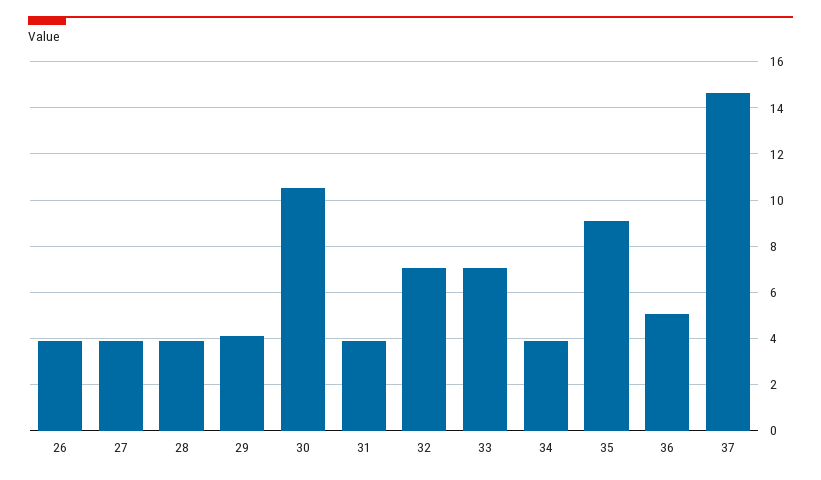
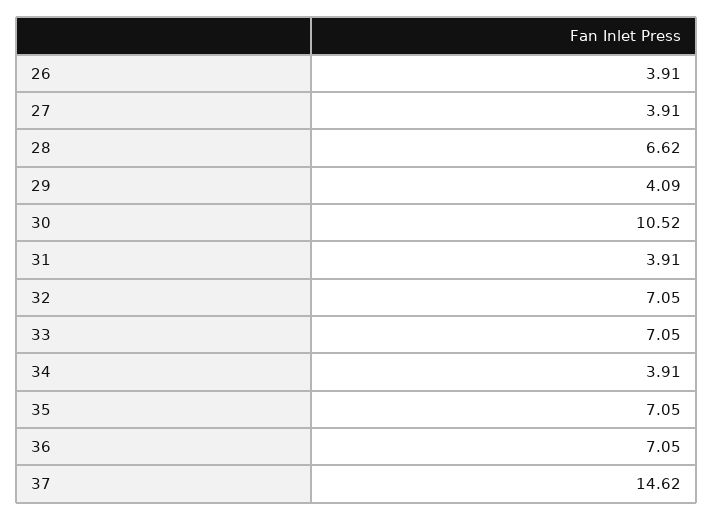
  {
    "26": 3.91,
    "27": 3.91,
-   "28": 4,
+   "28": 6.62,
    "29": 4.09,
    "30": 10.52,
    "31": 3.91,
    "32": 7.05,
    "33": 7.05,
    "34": 3.91,
-   "35": 9,
+   "35": 7.05,
-   "36": 5,
+   "36": 7.05,
    "37": 14.62
  }

